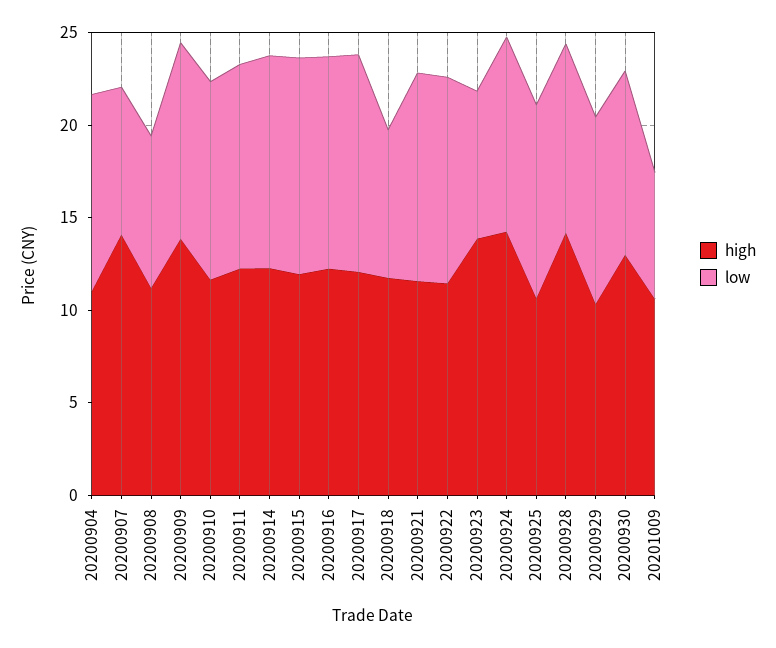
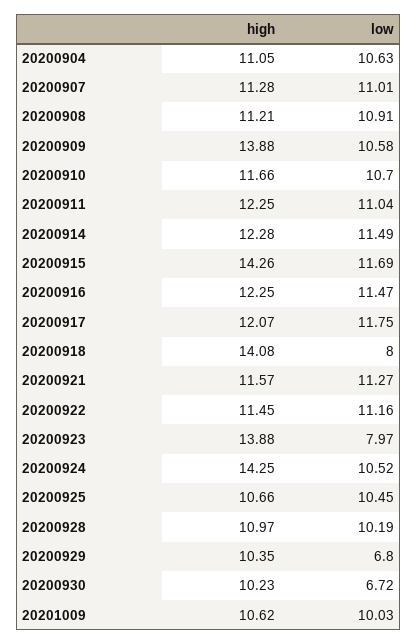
  {
    "high": {
      "20200904": 11.05,
-     "20200907": 14,
+     "20200907": 11.28,
      "20200908": 11.21,
      "20200909": 13.88,
      "20200910": 11.66,
      "20200911": 12.25,
      "20200914": 12.28,
-     "20200915": 12,
+     "20200915": 14.26,
      "20200916": 12.25,
      "20200917": 12.07,
-     "20200918": 12,
+     "20200918": 14.08,
      "20200921": 11.57,
      "20200922": 11.45,
      "20200923": 13.88,
      "20200924": 14.25,
      "20200925": 10.66,
-     "20200928": 14,
+     "20200928": 10.97,
      "20200929": 10.35,
-     "20200930": 13,
+     "20200930": 10.23,
      "20201009": 10.62
    },
    "low": {
      "20200904": 10.63,
-     "20200907": 8,
+     "20200907": 11.01,
-     "20200908": 8,
+     "20200908": 10.91,
      "20200909": 10.58,
      "20200910": 10.7,
      "20200911": 11.04,
      "20200914": 11.49,
      "20200915": 11.69,
      "20200916": 11.47,
      "20200917": 11.75,
      "20200918": 8,
      "20200921": 11.27,
      "20200922": 11.16,
      "20200923": 7.97,
      "20200924": 10.52,
      "20200925": 10.45,
      "20200928": 10.19,
-     "20200929": 10,
+     "20200929": 6.8,
-     "20200930": 10,
+     "20200930": 6.72,
-     "20201009": 7
+     "20201009": 10.03
    }
  }

